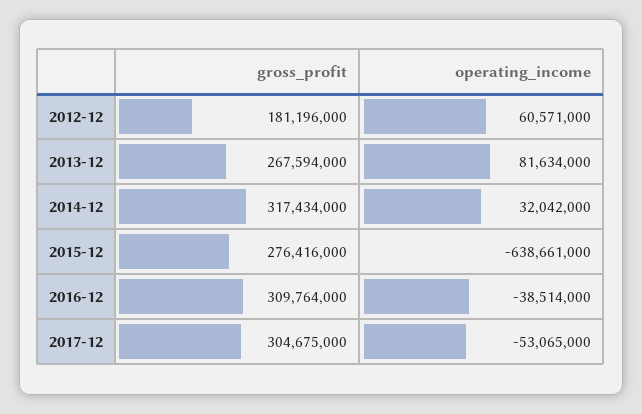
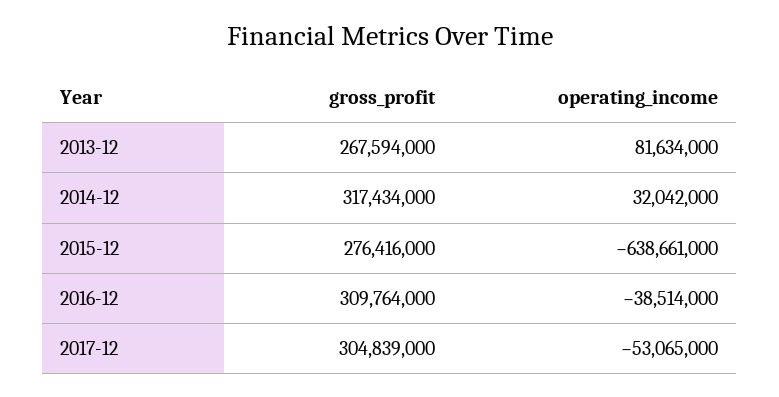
  {
    "gross_profit": {
-     "2012-12": 181196000,
      "2013-12": 267594000,
      "2014-12": 317434000,
      "2015-12": 276416000,
      "2016-12": 309764000,
-     "2017-12": 304675000
+     "2017-12": 304839000
    },
    "operating_income": {
-     "2012-12": 60571000,
      "2013-12": 81634000,
      "2014-12": 32042000,
      "2015-12": -638661000,
      "2016-12": -38514000,
      "2017-12": -53065000
    }
  }

